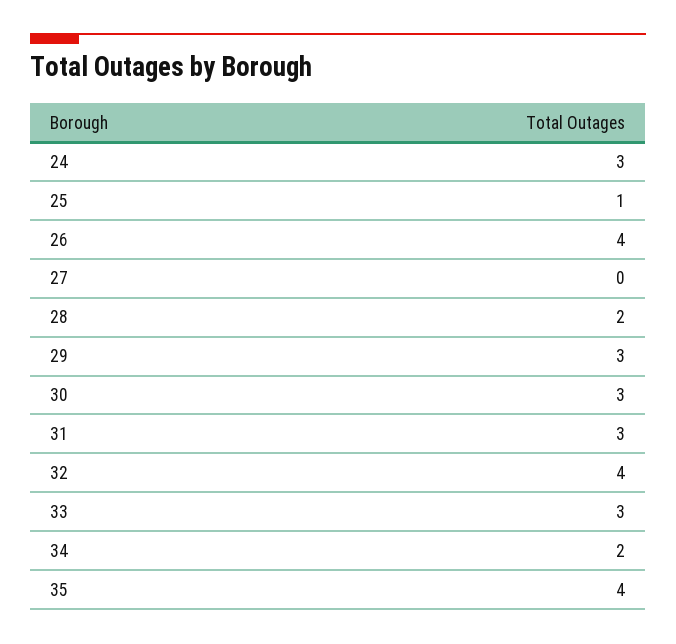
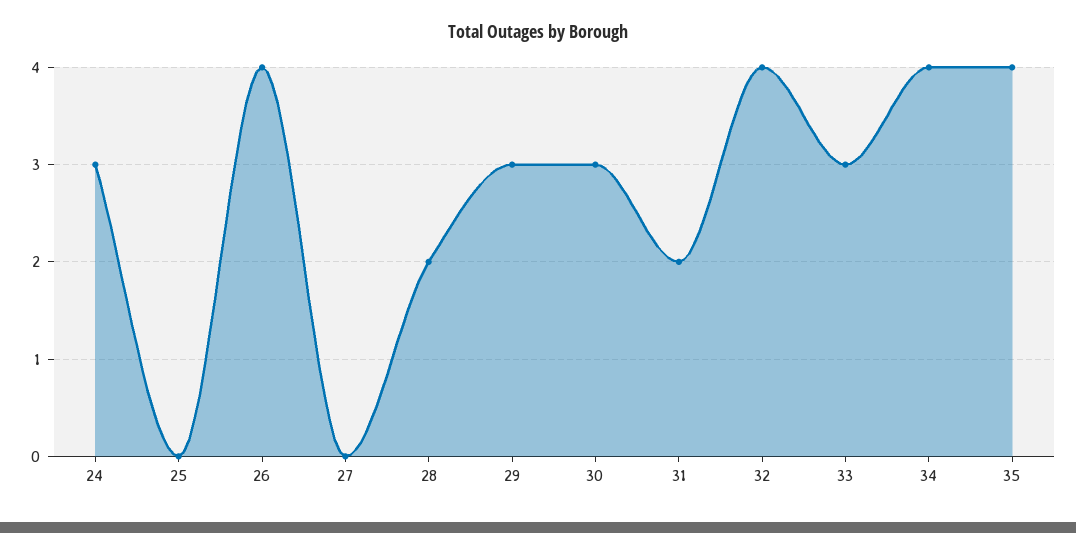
  {
    "24": 3,
-   "25": 1,
+   "25": 0,
    "26": 4,
    "27": 0,
    "28": 2,
    "29": 3,
    "30": 3,
-   "31": 3,
+   "31": 2,
    "32": 4,
    "33": 3,
-   "34": 2,
+   "34": 4,
    "35": 4
  }

